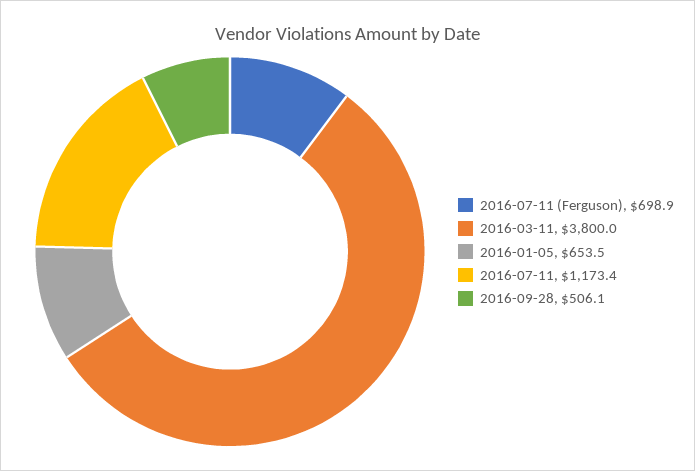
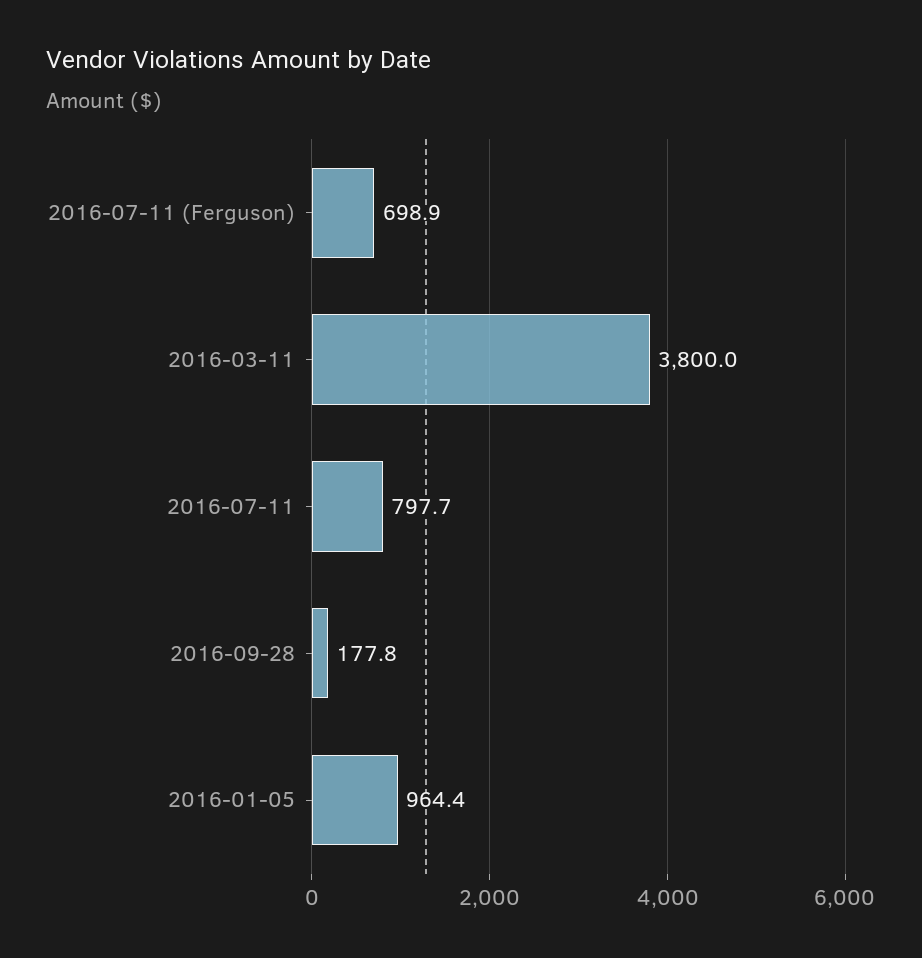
  {
    "2016-07-11 (Ferguson)": 698.9,
    "2016-03-11": 3800,
-   "2016-01-05": 653.5,
+   "2016-01-05": 964.4,
-   "2016-07-11": 1173.4,
+   "2016-07-11": 797.7,
-   "2016-09-28": 506.1
+   "2016-09-28": 177.8
  }

